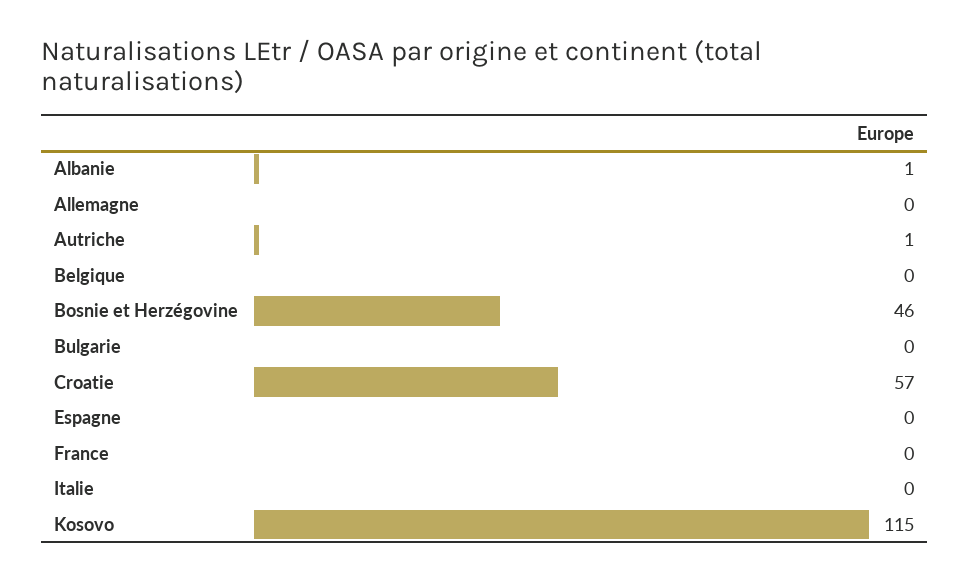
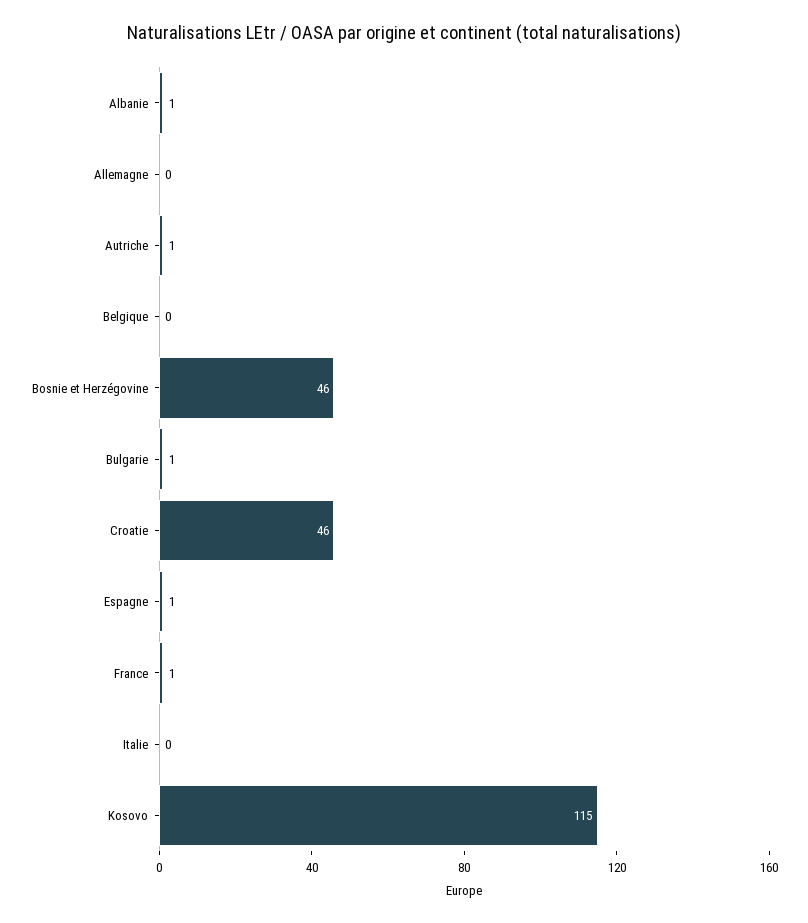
  {
    "Albanie": 1,
    "Allemagne": 0,
    "Autriche": 1,
    "Belgique": 0,
    "Bosnie et Herzégovine": 46,
-   "Bulgarie": 0,
+   "Bulgarie": 1,
-   "Croatie": 57,
+   "Croatie": 46,
-   "Espagne": 0,
+   "Espagne": 1,
-   "France": 0,
+   "France": 1,
    "Italie": 0,
    "Kosovo": 115
  }

